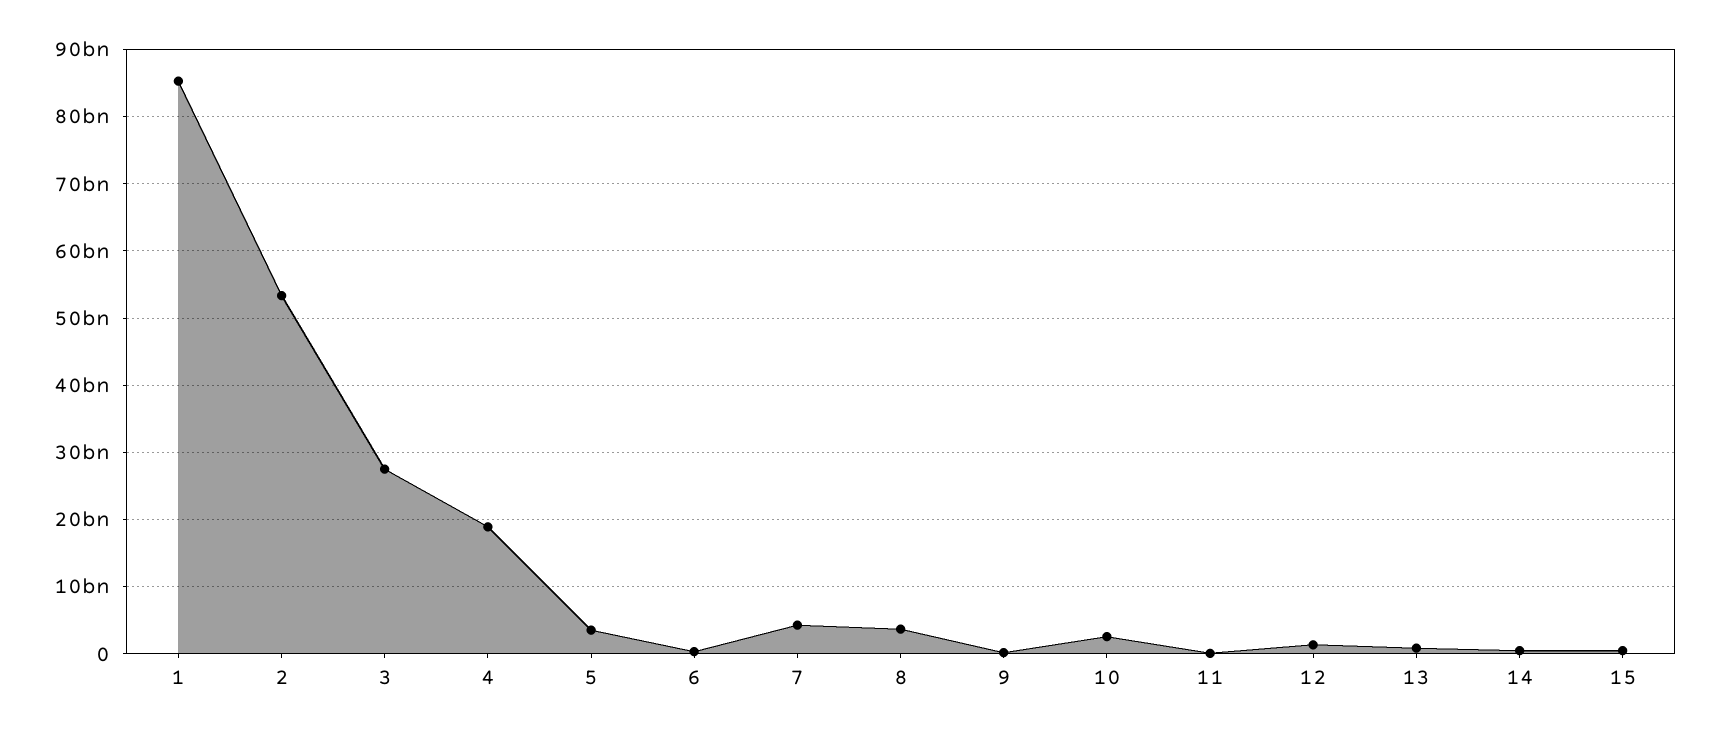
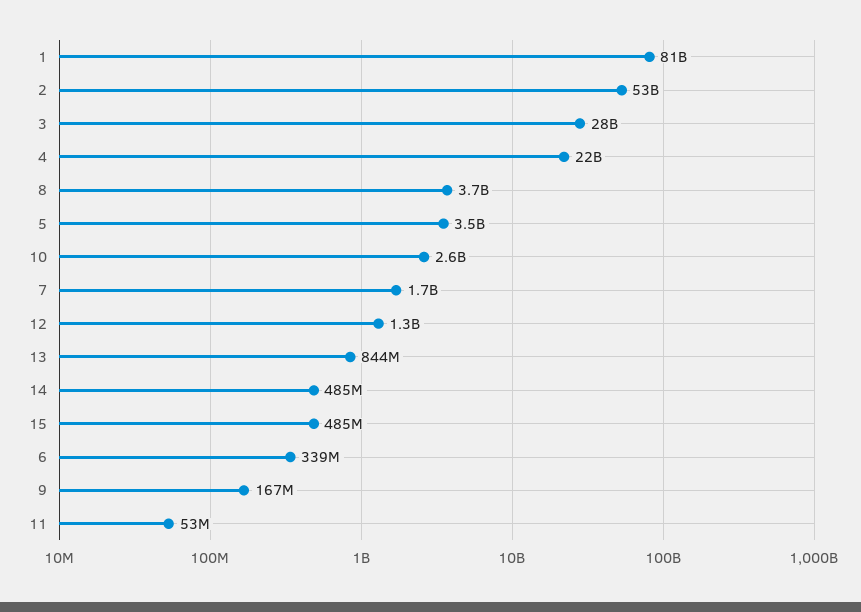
  {
-   "1": 85000000000,
+   "1": 81000000000,
    "2": 53000000000,
    "3": 28000000000,
-   "4": 19000000000,
+   "4": 22000000000,
    "5": 3500000000,
    "6": 339000000,
-   "7": 4000000000,
+   "7": 1700000000,
    "8": 3700000000,
    "9": 167000000,
    "10": 2600000000,
    "11": 53000000,
    "12": 1300000000,
    "13": 844000000,
    "14": 485000000,
    "15": 485000000
  }

